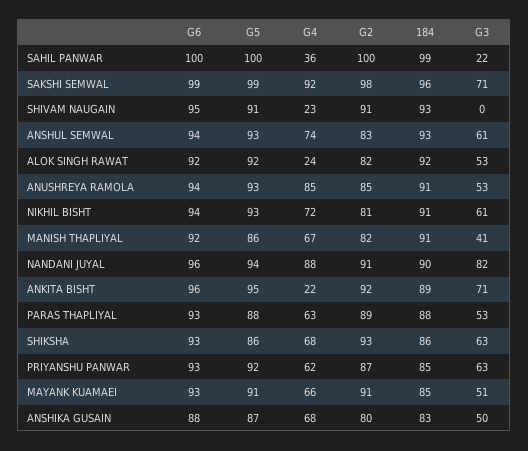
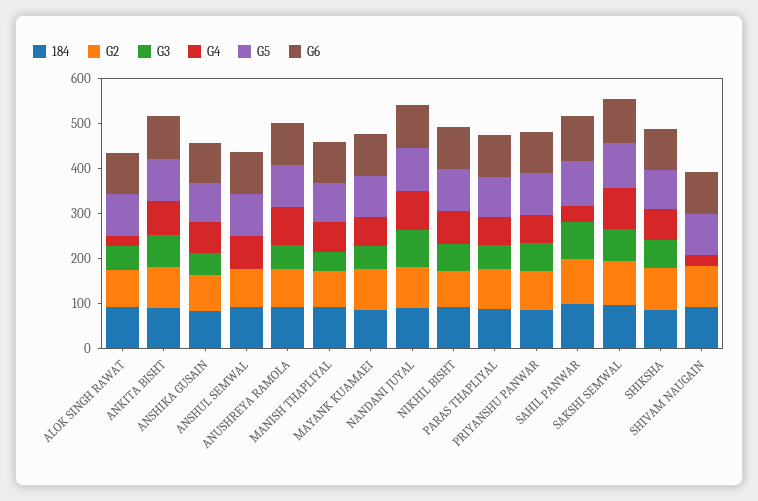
  {
    "G6": {
      "SAHIL PANWAR": 100,
      "SAKSHI SEMWAL": 99,
      "SHIVAM NAUGAIN": 95,
      "ANSHUL SEMWAL": 94,
      "ALOK SINGH RAWAT": 92,
      "ANUSHREYA RAMOLA": 94,
      "NIKHIL BISHT": 94,
      "MANISH THAPLIYAL": 92,
      "NANDANI JUYAL": 96,
      "ANKITA BISHT": 96,
      "PARAS THAPLIYAL": 93,
      "SHIKSHA": 93,
      "PRIYANSHU PANWAR": 93,
      "MAYANK KUAMAEI": 93,
      "ANSHIKA GUSAIN": 88
    },
    "G5": {
      "SAHIL PANWAR": 100,
      "SAKSHI SEMWAL": 99,
      "SHIVAM NAUGAIN": 91,
      "ANSHUL SEMWAL": 93,
      "ALOK SINGH RAWAT": 92,
      "ANUSHREYA RAMOLA": 93,
      "NIKHIL BISHT": 93,
      "MANISH THAPLIYAL": 86,
      "NANDANI JUYAL": 94,
      "ANKITA BISHT": 95,
      "PARAS THAPLIYAL": 88,
      "SHIKSHA": 86,
      "PRIYANSHU PANWAR": 92,
      "MAYANK KUAMAEI": 91,
      "ANSHIKA GUSAIN": 87
    },
    "G4": {
      "SAHIL PANWAR": 36,
      "SAKSHI SEMWAL": 92,
      "SHIVAM NAUGAIN": 23,
      "ANSHUL SEMWAL": 74,
      "ALOK SINGH RAWAT": 24,
      "ANUSHREYA RAMOLA": 85,
      "NIKHIL BISHT": 72,
      "MANISH THAPLIYAL": 67,
      "NANDANI JUYAL": 88,
-     "ANKITA BISHT": 22,
+     "ANKITA BISHT": 80,
      "PARAS THAPLIYAL": 63,
      "SHIKSHA": 68,
      "PRIYANSHU PANWAR": 62,
      "MAYANK KUAMAEI": 66,
      "ANSHIKA GUSAIN": 68
    },
    "G2": {
      "SAHIL PANWAR": 100,
      "SAKSHI SEMWAL": 98,
      "SHIVAM NAUGAIN": 91,
      "ANSHUL SEMWAL": 83,
      "ALOK SINGH RAWAT": 82,
      "ANUSHREYA RAMOLA": 85,
      "NIKHIL BISHT": 81,
      "MANISH THAPLIYAL": 82,
      "NANDANI JUYAL": 91,
      "ANKITA BISHT": 92,
      "PARAS THAPLIYAL": 89,
      "SHIKSHA": 93,
      "PRIYANSHU PANWAR": 87,
      "MAYANK KUAMAEI": 91,
      "ANSHIKA GUSAIN": 80
    },
    "184": {
      "SAHIL PANWAR": 99,
      "SAKSHI SEMWAL": 96,
      "SHIVAM NAUGAIN": 93,
      "ANSHUL SEMWAL": 93,
      "ALOK SINGH RAWAT": 92,
      "ANUSHREYA RAMOLA": 91,
      "NIKHIL BISHT": 91,
      "MANISH THAPLIYAL": 91,
      "NANDANI JUYAL": 90,
      "ANKITA BISHT": 89,
      "PARAS THAPLIYAL": 88,
      "SHIKSHA": 86,
      "PRIYANSHU PANWAR": 85,
      "MAYANK KUAMAEI": 85,
      "ANSHIKA GUSAIN": 83
    },
    "G3": {
-     "SAHIL PANWAR": 22,
+     "SAHIL PANWAR": 80,
      "SAKSHI SEMWAL": 71,
      "SHIVAM NAUGAIN": 0,
-     "ANSHUL SEMWAL": 61,
+     "ANSHUL SEMWAL": 0,
      "ALOK SINGH RAWAT": 53,
      "ANUSHREYA RAMOLA": 53,
      "NIKHIL BISHT": 61,
      "MANISH THAPLIYAL": 41,
      "NANDANI JUYAL": 82,
      "ANKITA BISHT": 71,
      "PARAS THAPLIYAL": 53,
      "SHIKSHA": 63,
      "PRIYANSHU PANWAR": 63,
      "MAYANK KUAMAEI": 51,
      "ANSHIKA GUSAIN": 50
    }
  }

